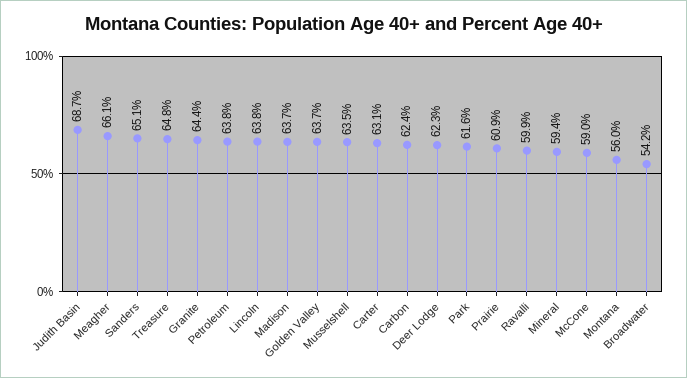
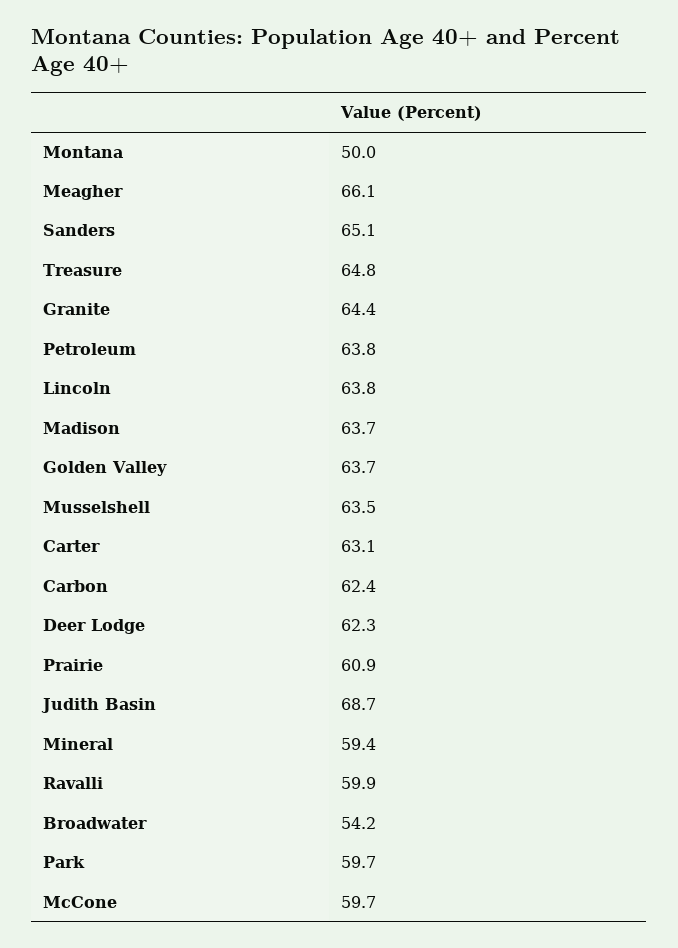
  {
    "Judith Basin": 68.7,
    "Meagher": 66.1,
    "Sanders": 65.1,
    "Treasure": 64.8,
    "Granite": 64.4,
    "Petroleum": 63.8,
    "Lincoln": 63.8,
    "Madison": 63.7,
    "Golden Valley": 63.7,
    "Musselshell": 63.5,
    "Carter": 63.1,
    "Carbon": 62.4,
    "Deer Lodge": 62.3,
-   "Park": 61.6,
+   "Park": 59.7,
    "Prairie": 60.9,
    "Ravalli": 59.9,
    "Mineral": 59.4,
-   "McCone": 59,
+   "McCone": 59.7,
-   "Montana": 56,
+   "Montana": 50,
    "Broadwater": 54.2
  }

